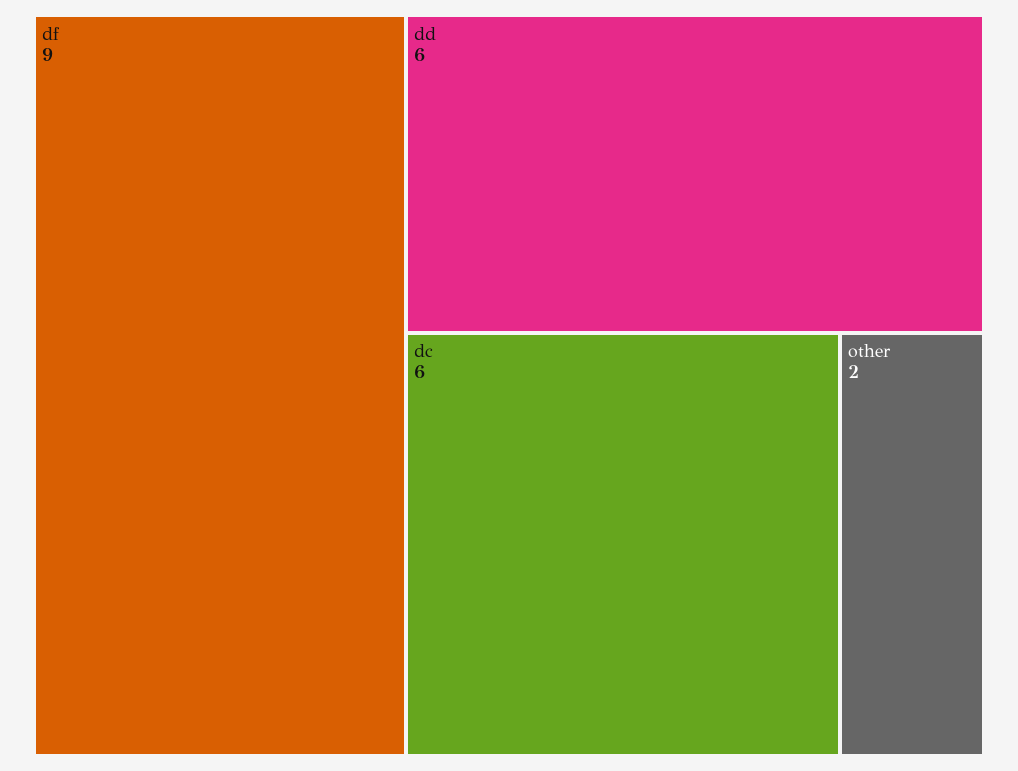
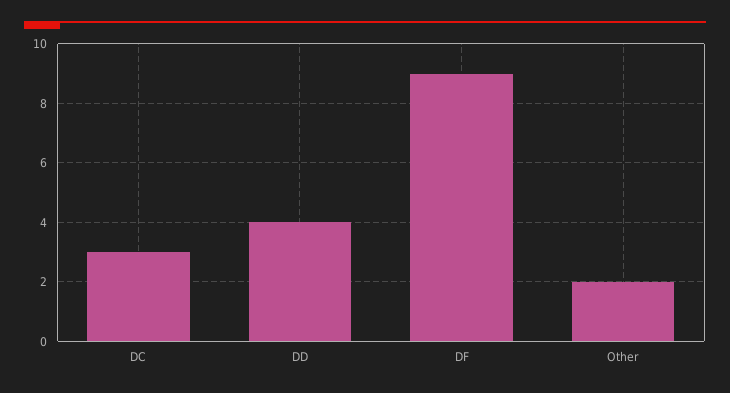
  {
    "df": 9,
-   "dd": 6,
+   "dd": 4,
-   "dc": 6,
+   "dc": 3,
    "other": 2
  }

